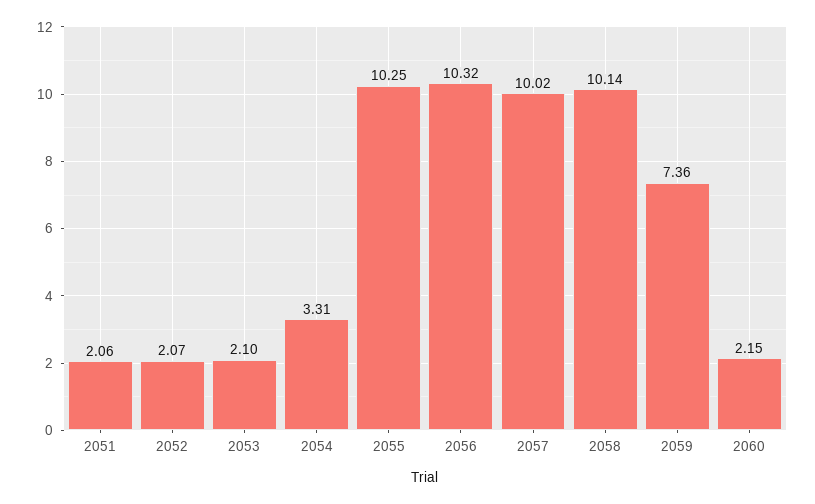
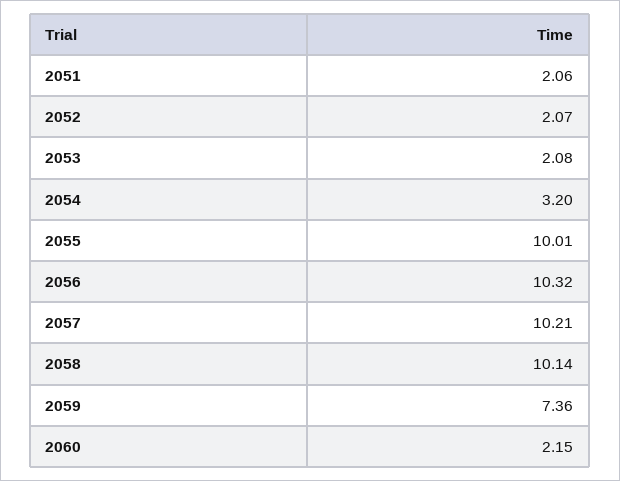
  {
    "2051": 2.06,
    "2052": 2.07,
-   "2053": 2.1,
+   "2053": 2.08,
-   "2054": 3.31,
+   "2054": 3.2,
-   "2055": 10.25,
+   "2055": 10.01,
    "2056": 10.32,
-   "2057": 10.02,
+   "2057": 10.21,
    "2058": 10.14,
    "2059": 7.36,
    "2060": 2.15
  }

